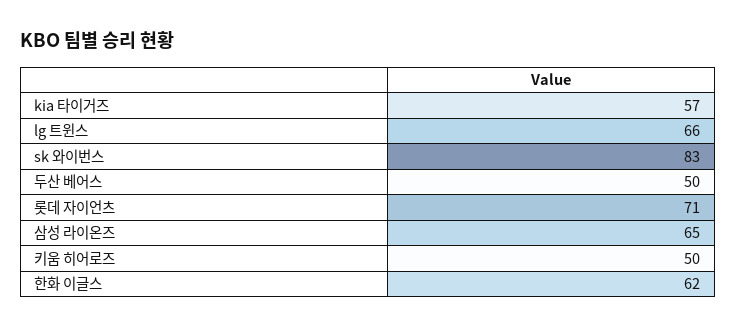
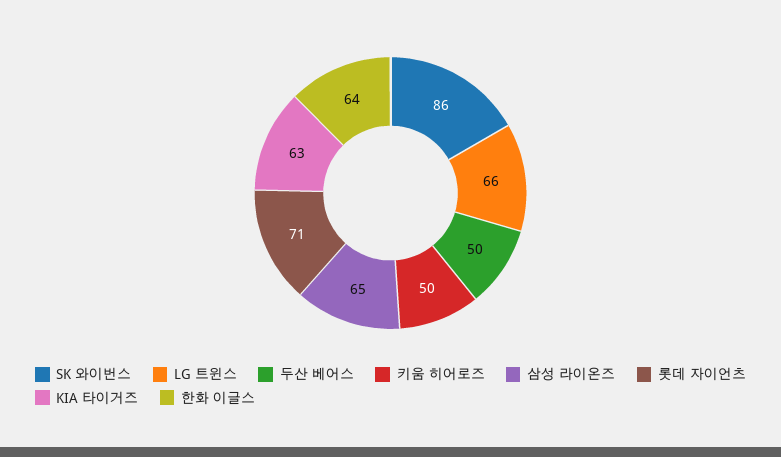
  {
-   "kia 타이거즈": 57,
+   "kia 타이거즈": 63,
    "lg 트윈스": 66,
-   "sk 와이번스": 83,
+   "sk 와이번스": 86,
    "두산 베어스": 50,
    "롯데 자이언츠": 71,
    "삼성 라이온즈": 65,
    "키움 히어로즈": 50,
-   "한화 이글스": 62
+   "한화 이글스": 64
  }

